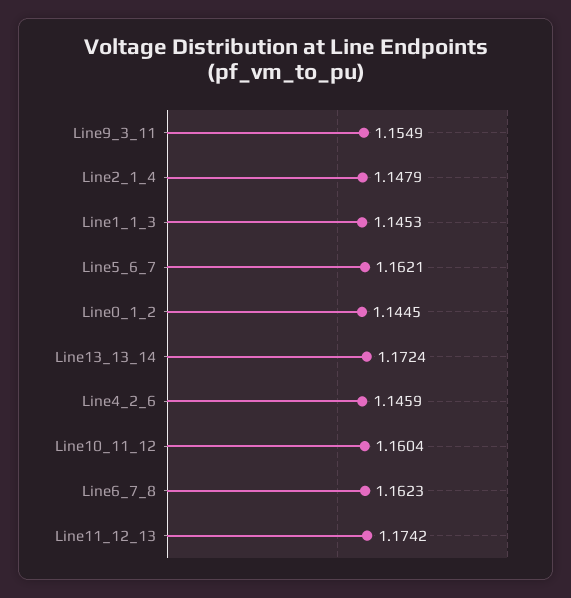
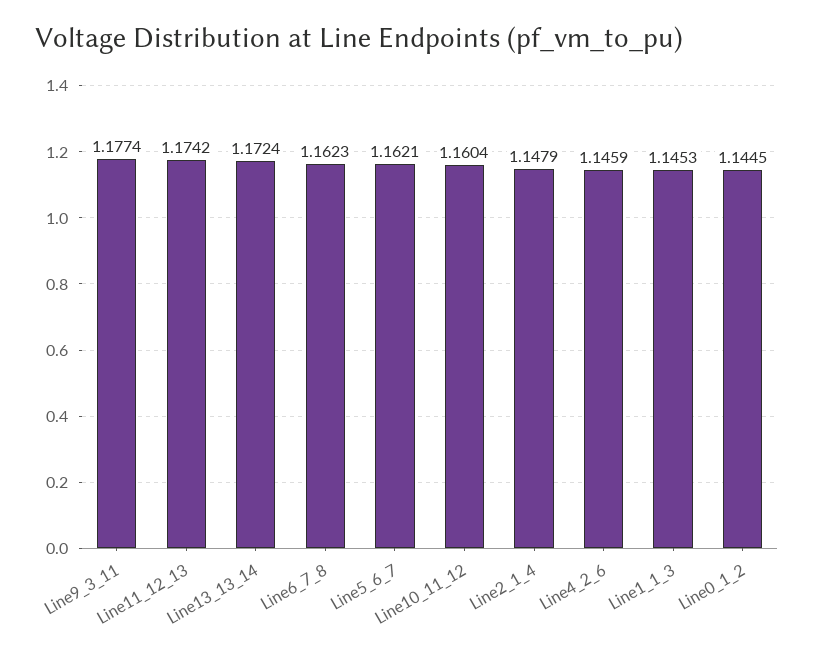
  {
-   "Line9_3_11": 1.1549,
+   "Line9_3_11": 1.1774,
    "Line2_1_4": 1.1479,
    "Line1_1_3": 1.1453,
    "Line5_6_7": 1.1621,
    "Line0_1_2": 1.1445,
    "Line13_13_14": 1.1724,
    "Line4_2_6": 1.1459,
    "Line10_11_12": 1.1604,
    "Line6_7_8": 1.1623,
    "Line11_12_13": 1.1742
  }

